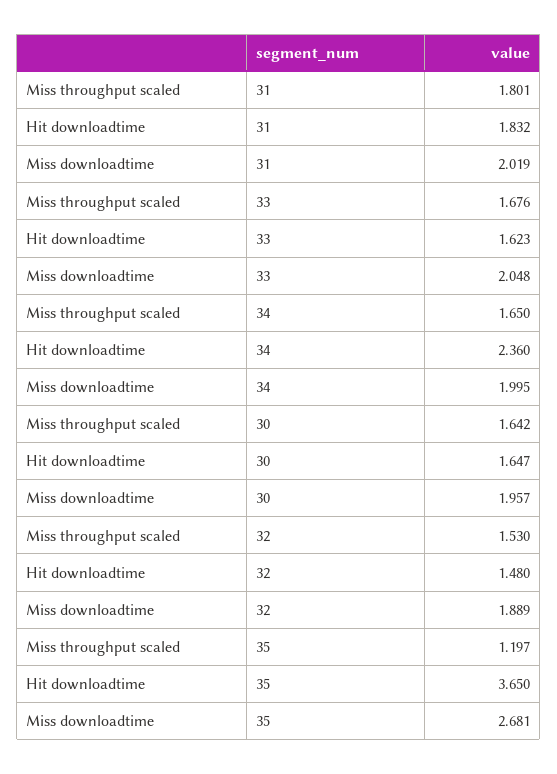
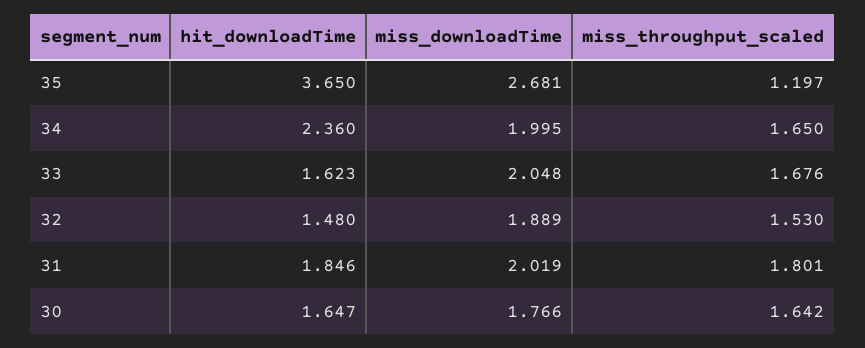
  {
    "Miss throughput scaled": {
      "31": 1.801,
      "33": 1.676,
      "34": 1.65,
      "30": 1.642,
      "32": 1.53,
      "35": 1.197
    },
    "Hit downloadtime": {
-     "31": 1.832,
+     "31": 1.846,
      "33": 1.623,
      "34": 2.36,
      "30": 1.647,
      "32": 1.48,
      "35": 3.65
    },
    "Miss downloadtime": {
      "31": 2.019,
      "33": 2.048,
      "34": 1.995,
-     "30": 1.957,
+     "30": 1.766,
      "32": 1.889,
      "35": 2.681
    }
  }

